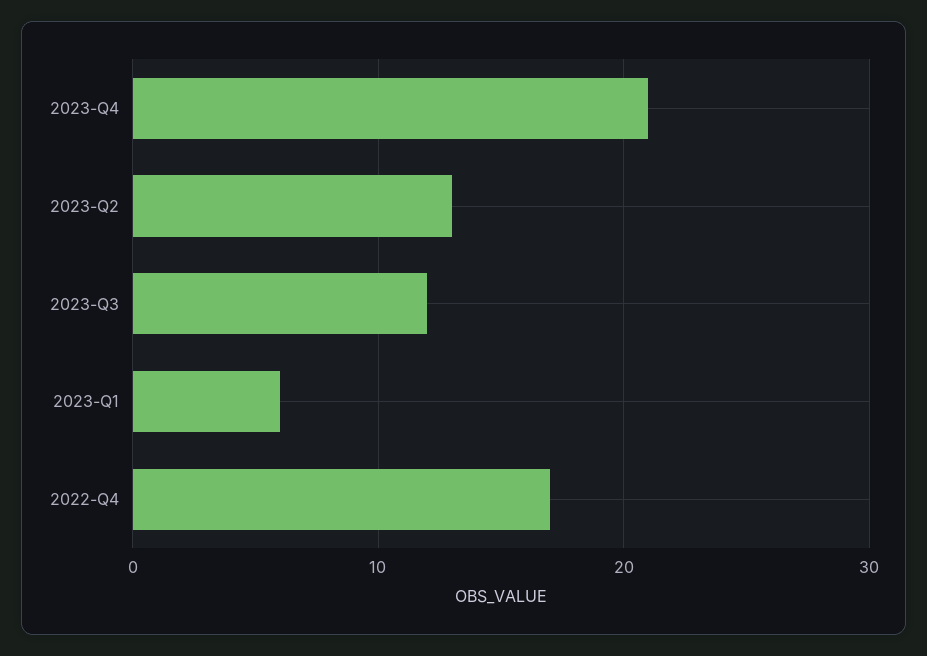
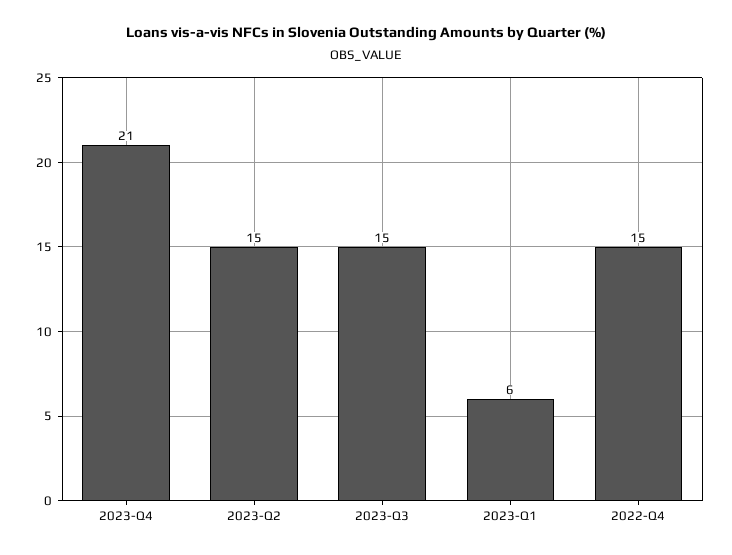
  {
    "2023-Q4": 21,
-   "2023-Q2": 13,
+   "2023-Q2": 15,
-   "2023-Q3": 12,
+   "2023-Q3": 15,
    "2023-Q1": 6,
-   "2022-Q4": 17
+   "2022-Q4": 15
  }

